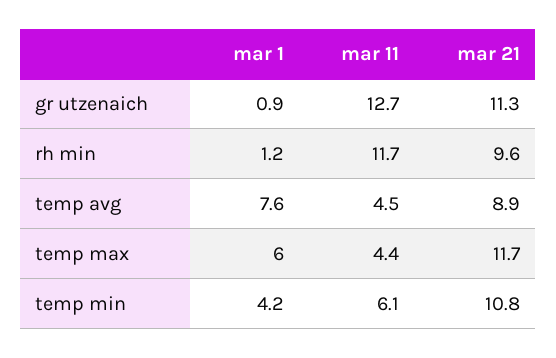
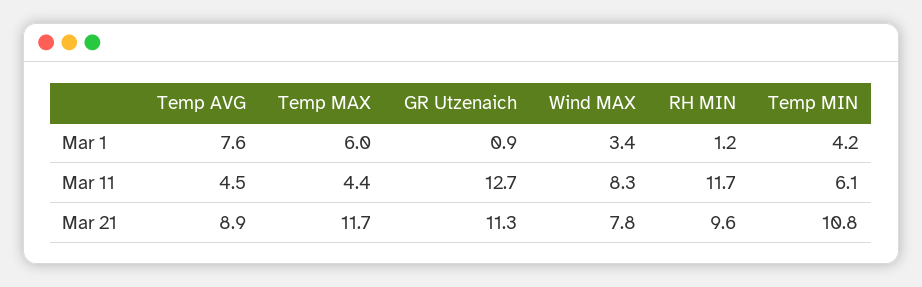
  {
    "mar 1": {
      "gr utzenaich": 0.9,
      "rh min": 1.2,
      "temp avg": 7.6,
      "temp max": 6,
-     "temp min": 4.2
+     "temp min": 4.2,
+     "Wind MAX": 3.4
    },
    "mar 11": {
      "gr utzenaich": 12.7,
      "rh min": 11.7,
      "temp avg": 4.5,
      "temp max": 4.4,
-     "temp min": 6.1
+     "temp min": 6.1,
+     "Wind MAX": 8.3
    },
    "mar 21": {
      "gr utzenaich": 11.3,
      "rh min": 9.6,
      "temp avg": 8.9,
      "temp max": 11.7,
-     "temp min": 10.8
+     "temp min": 10.8,
+     "Wind MAX": 7.8
    }
  }

